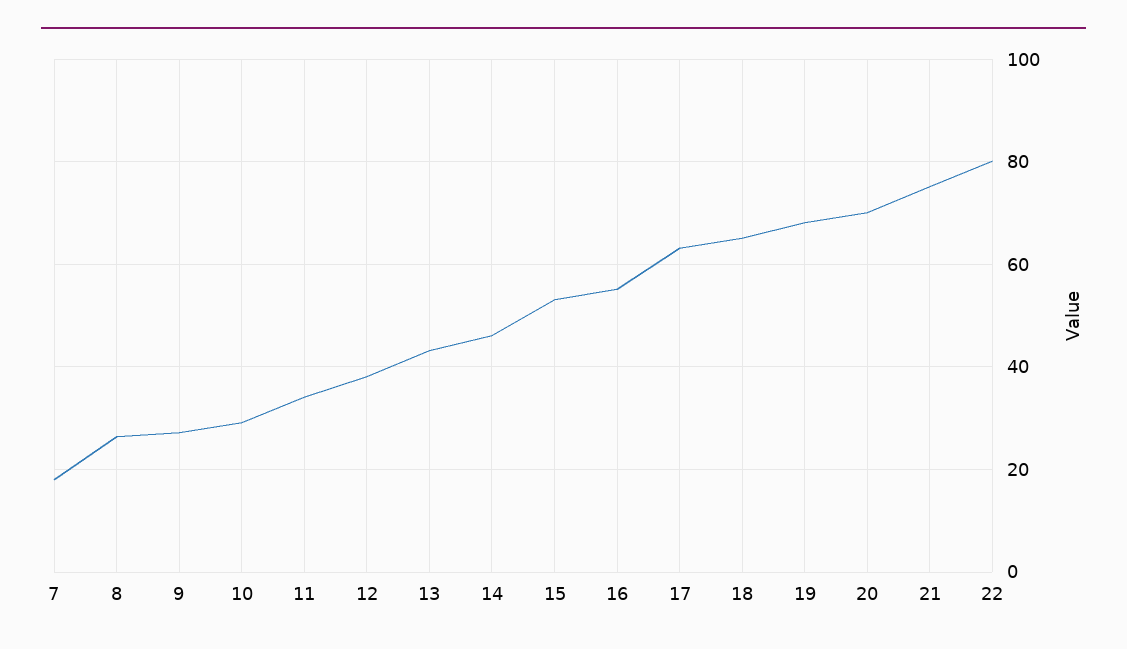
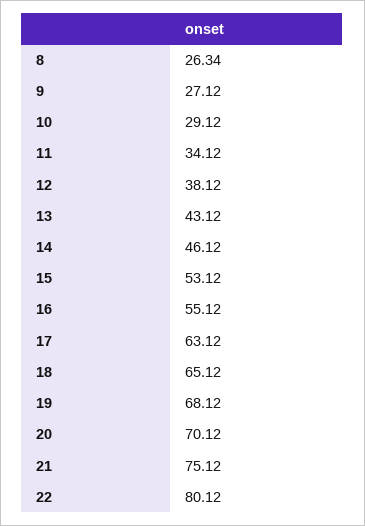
  {
-   "7": 18,
    "8": 26.34,
    "9": 27.12,
    "10": 29.12,
    "11": 34.12,
    "12": 38.12,
    "13": 43.12,
    "14": 46.12,
    "15": 53.12,
    "16": 55.12,
    "17": 63.12,
    "18": 65.12,
    "19": 68.12,
    "20": 70.12,
    "21": 75.12,
    "22": 80.12
  }

